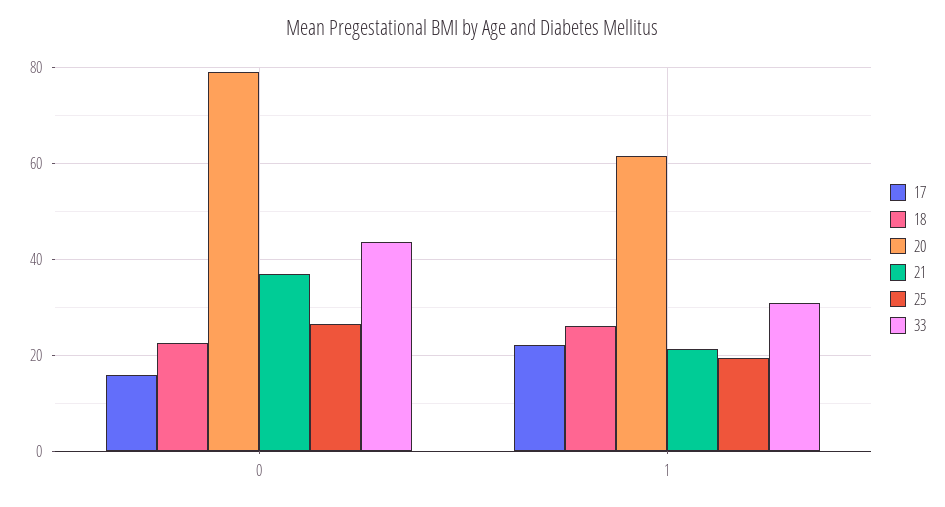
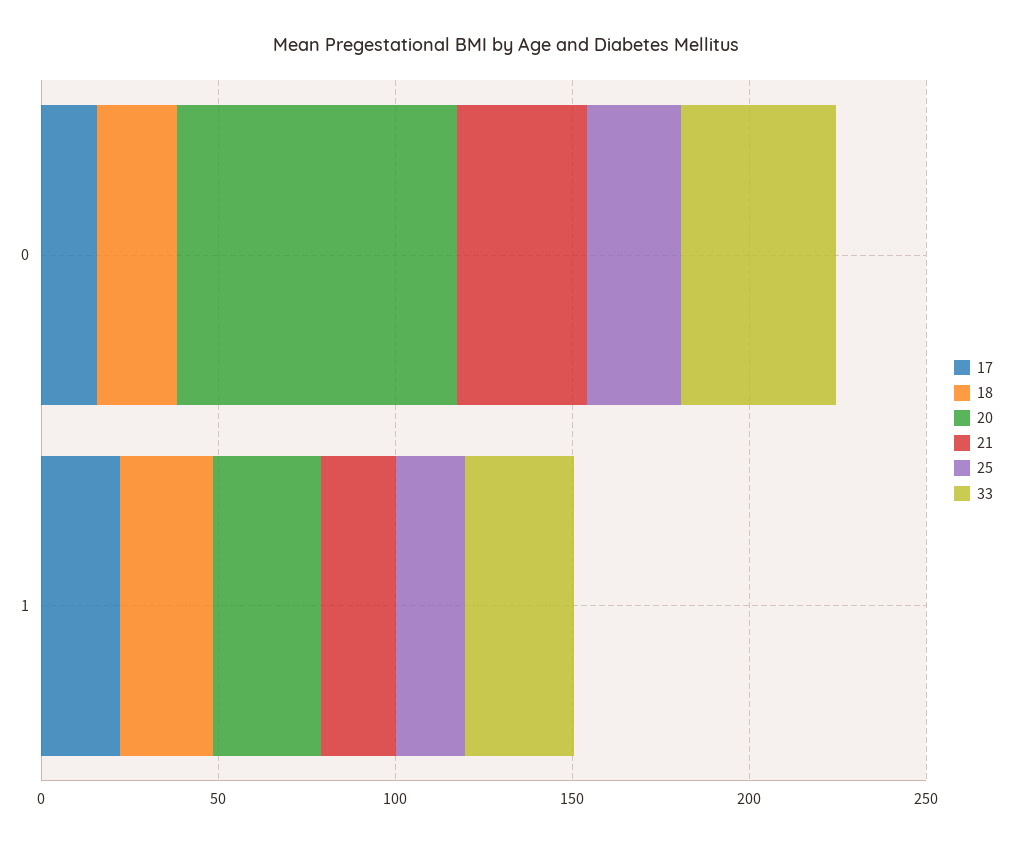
  {
    "17": {
      "0": 16,
      "1": 22
    },
    "18": {
      "0": 22,
      "1": 26
    },
    "20": {
      "0": 80,
-     "1": 62
+     "1": 30
    },
    "21": {
      "0": 36,
      "1": 22
    },
    "25": {
      "0": 26,
      "1": 20
    },
    "33": {
      "0": 44,
      "1": 30
    }
  }

